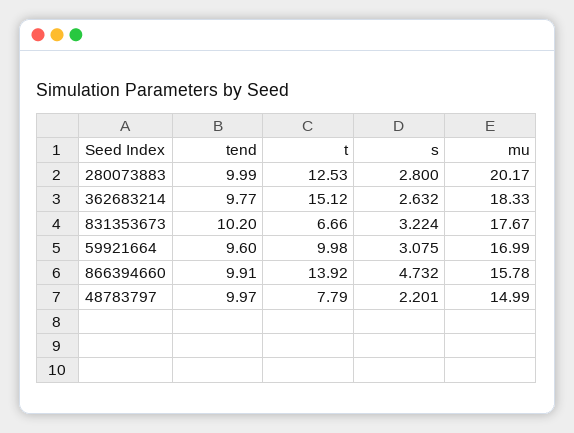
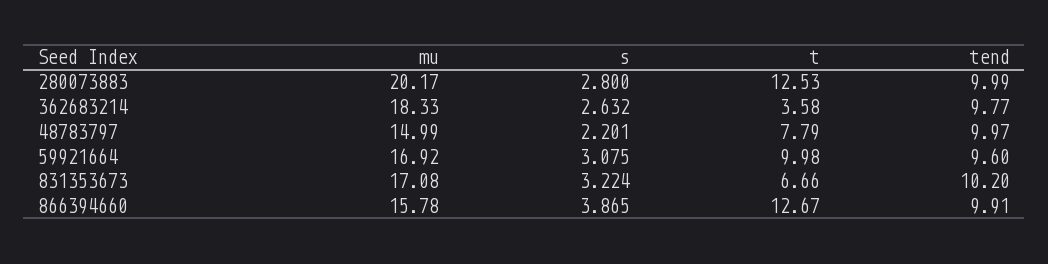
  {
    "tend": {
      "280073883": 9.99,
      "362683214": 9.77,
      "831353673": 10.2,
      "59921664": 9.6,
      "866394660": 9.91,
      "48783797": 9.97
    },
    "t": {
      "280073883": 12.53,
-     "362683214": 15.12,
+     "362683214": 3.58,
      "831353673": 6.66,
      "59921664": 9.98,
-     "866394660": 13.92,
+     "866394660": 12.67,
      "48783797": 7.79
    },
    "s": {
      "280073883": 2.8,
      "362683214": 2.632,
      "831353673": 3.224,
      "59921664": 3.075,
-     "866394660": 4.732,
+     "866394660": 3.865,
      "48783797": 2.201
    },
    "mu": {
      "280073883": 20.17,
      "362683214": 18.33,
-     "831353673": 17.67,
+     "831353673": 17.08,
-     "59921664": 16.99,
+     "59921664": 16.92,
      "866394660": 15.78,
      "48783797": 14.99
    }
  }

